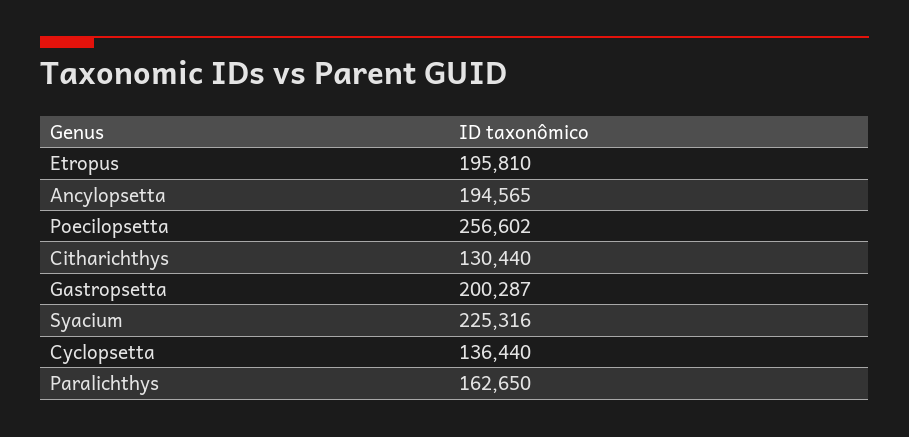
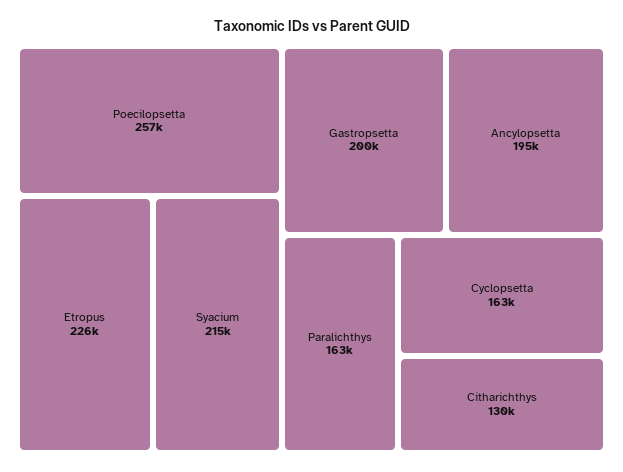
  {
-   "Etropus": 195810,
+   "Etropus": 226000,
    "Ancylopsetta": 194565,
    "Poecilopsetta": 256602,
    "Citharichthys": 130440,
    "Gastropsetta": 200287,
-   "Syacium": 225316,
+   "Syacium": 215000,
-   "Cyclopsetta": 136440,
+   "Cyclopsetta": 163000,
    "Paralichthys": 162650
  }

